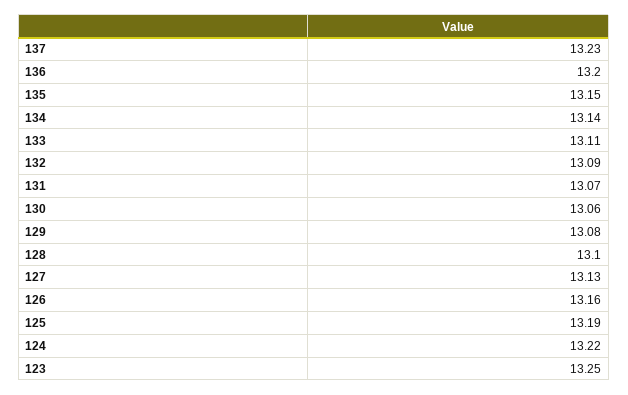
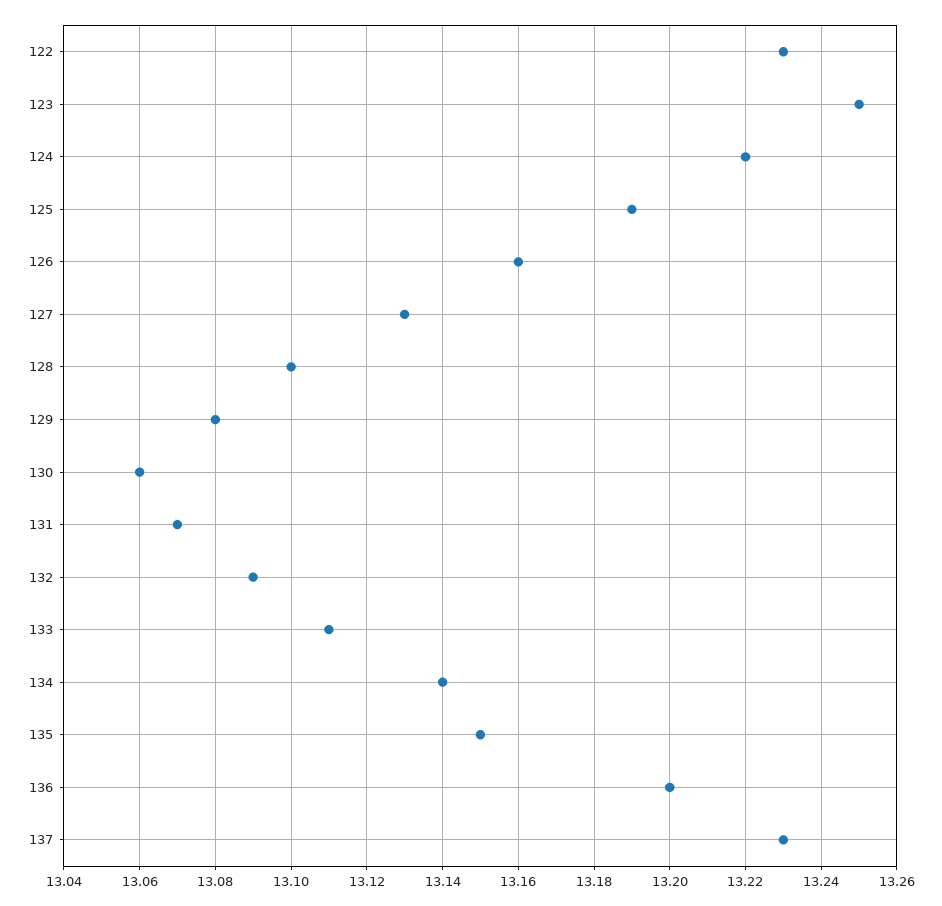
  {
    "137": 13.23,
    "136": 13.2,
    "135": 13.15,
    "134": 13.14,
    "133": 13.11,
    "132": 13.09,
    "131": 13.07,
    "130": 13.06,
    "129": 13.08,
    "128": 13.1,
    "127": 13.13,
    "126": 13.16,
    "125": 13.19,
    "124": 13.22,
-   "123": 13.25
+   "123": 13.25,
+   "122": 13.23
  }

